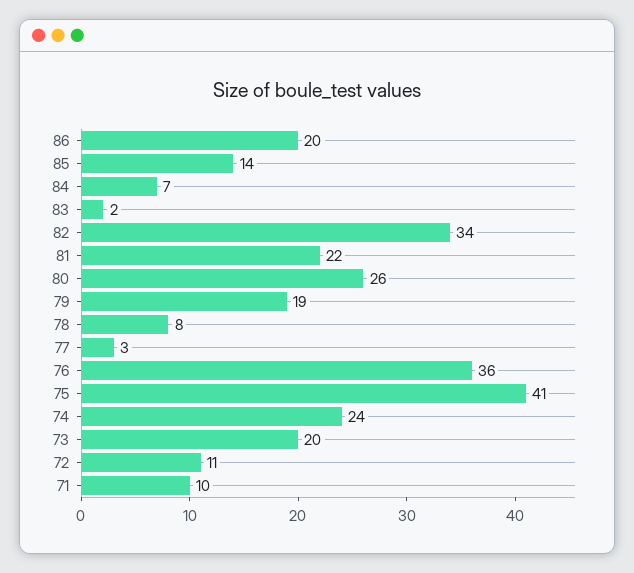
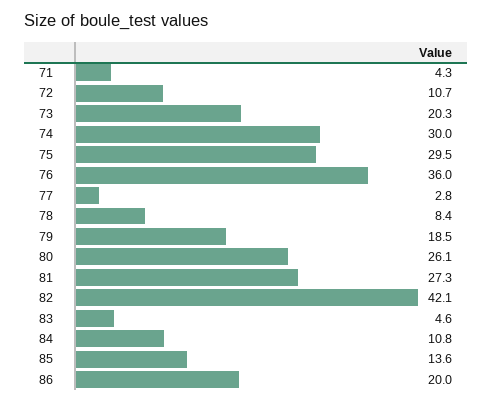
  {
    "86": 20,
    "85": 13.6,
-   "84": 7,
+   "84": 10.8,
-   "83": 2,
+   "83": 4.6,
-   "82": 34,
+   "82": 42.1,
-   "81": 22,
+   "81": 27.3,
    "80": 26.1,
    "79": 18.5,
    "78": 8.4,
    "77": 2.8,
    "76": 36,
-   "75": 41,
+   "75": 29.5,
-   "74": 24,
+   "74": 30,
    "73": 20.3,
    "72": 10.7,
-   "71": 10
+   "71": 4.3
  }

